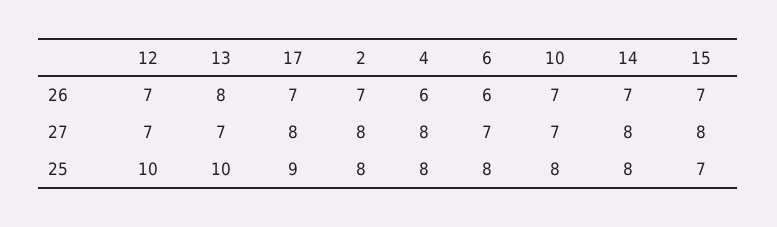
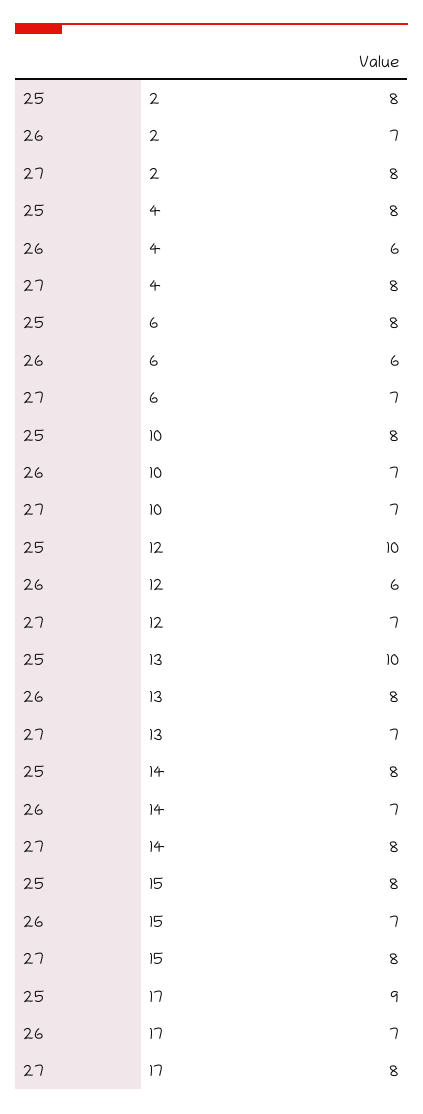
  {
    "12": {
-     "26": 7,
+     "26": 6,
      "27": 7,
      "25": 10
    },
    "13": {
      "26": 8,
      "27": 7,
      "25": 10
    },
    "17": {
      "26": 7,
      "27": 8,
      "25": 9
    },
    "2": {
      "26": 7,
      "27": 8,
      "25": 8
    },
    "4": {
      "26": 6,
      "27": 8,
      "25": 8
    },
    "6": {
      "26": 6,
      "27": 7,
      "25": 8
    },
    "10": {
      "26": 7,
      "27": 7,
      "25": 8
    },
    "14": {
      "26": 7,
      "27": 8,
      "25": 8
    },
    "15": {
      "26": 7,
      "27": 8,
-     "25": 7
+     "25": 8
    }
  }

